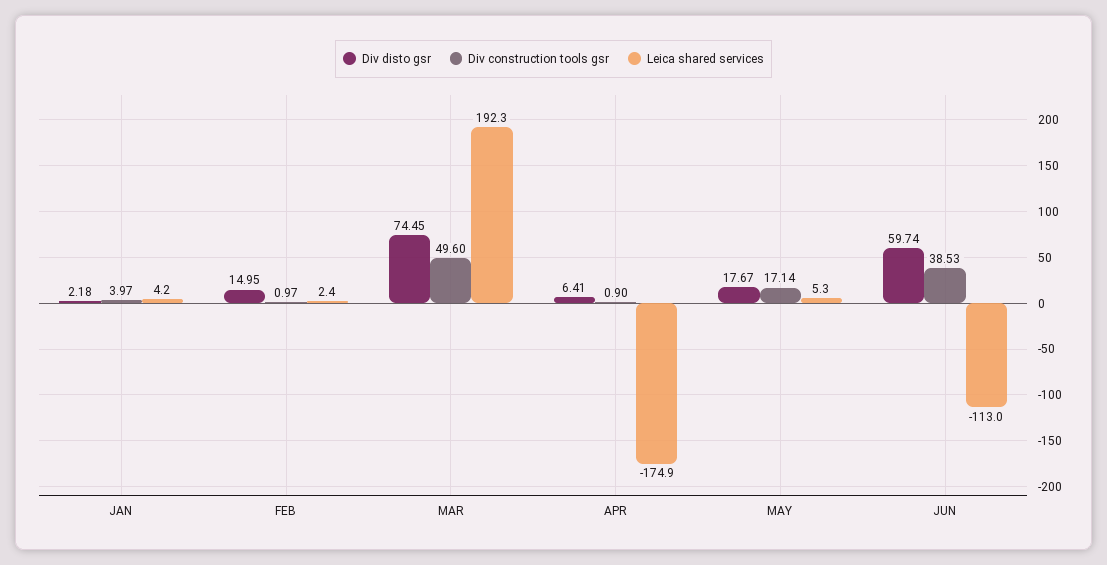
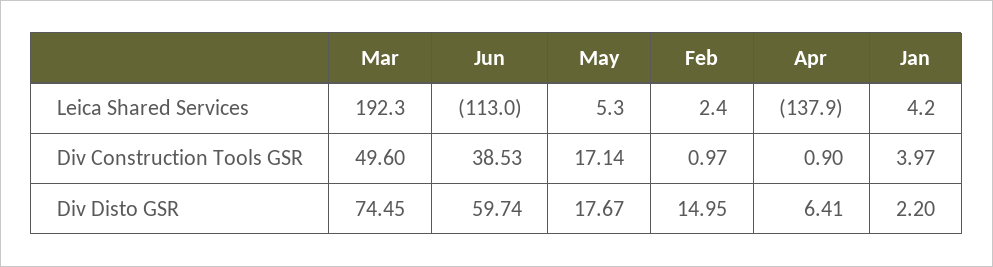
  {
    "Div disto gsr": {
-     "JAN": 2.18,
+     "JAN": 2.2,
      "FEB": 14.95,
      "MAR": 74.45,
      "APR": 6.41,
      "MAY": 17.67,
      "JUN": 59.74
    },
    "Div construction tools gsr": {
      "JAN": 3.97,
      "FEB": 0.97,
      "MAR": 49.6,
      "APR": 0.9,
      "MAY": 17.14,
      "JUN": 38.53
    },
    "Leica shared services": {
      "JAN": 4.2,
      "FEB": 2.4,
      "MAR": 192.3,
-     "APR": -174.9,
+     "APR": -137.9,
      "MAY": 5.3,
      "JUN": -113
    }
  }

